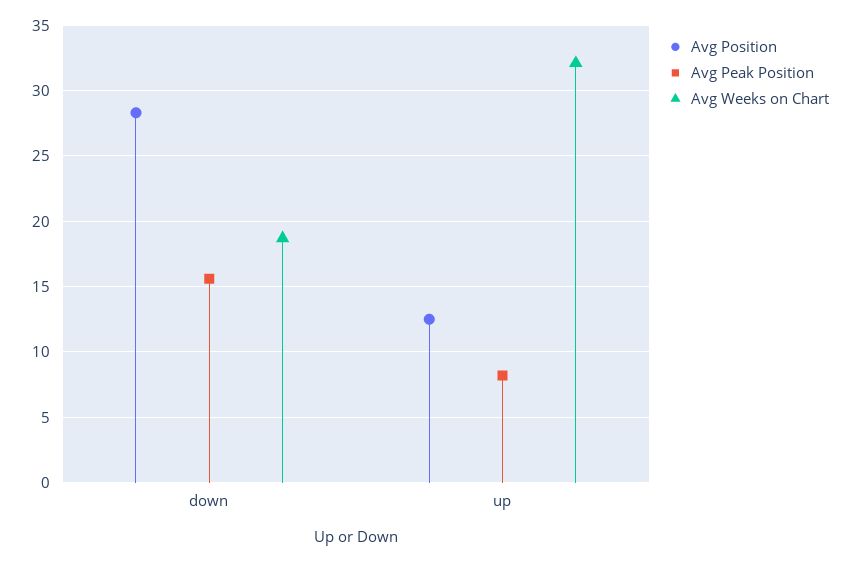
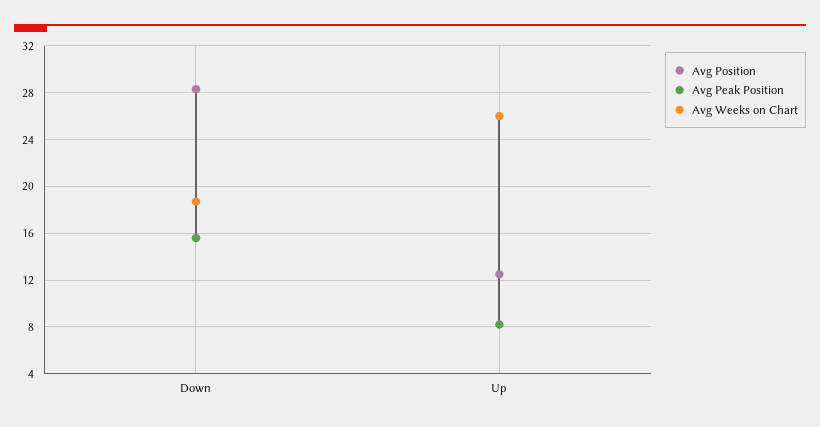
  {
    "Avg Position": {
      "down": 28.5,
      "up": 12.5
    },
    "Avg Peak Position": {
      "down": 15.5,
      "up": 8
    },
    "Avg Weeks on Chart": {
      "down": 18.5,
-     "up": 32
+     "up": 26
    }
  }

